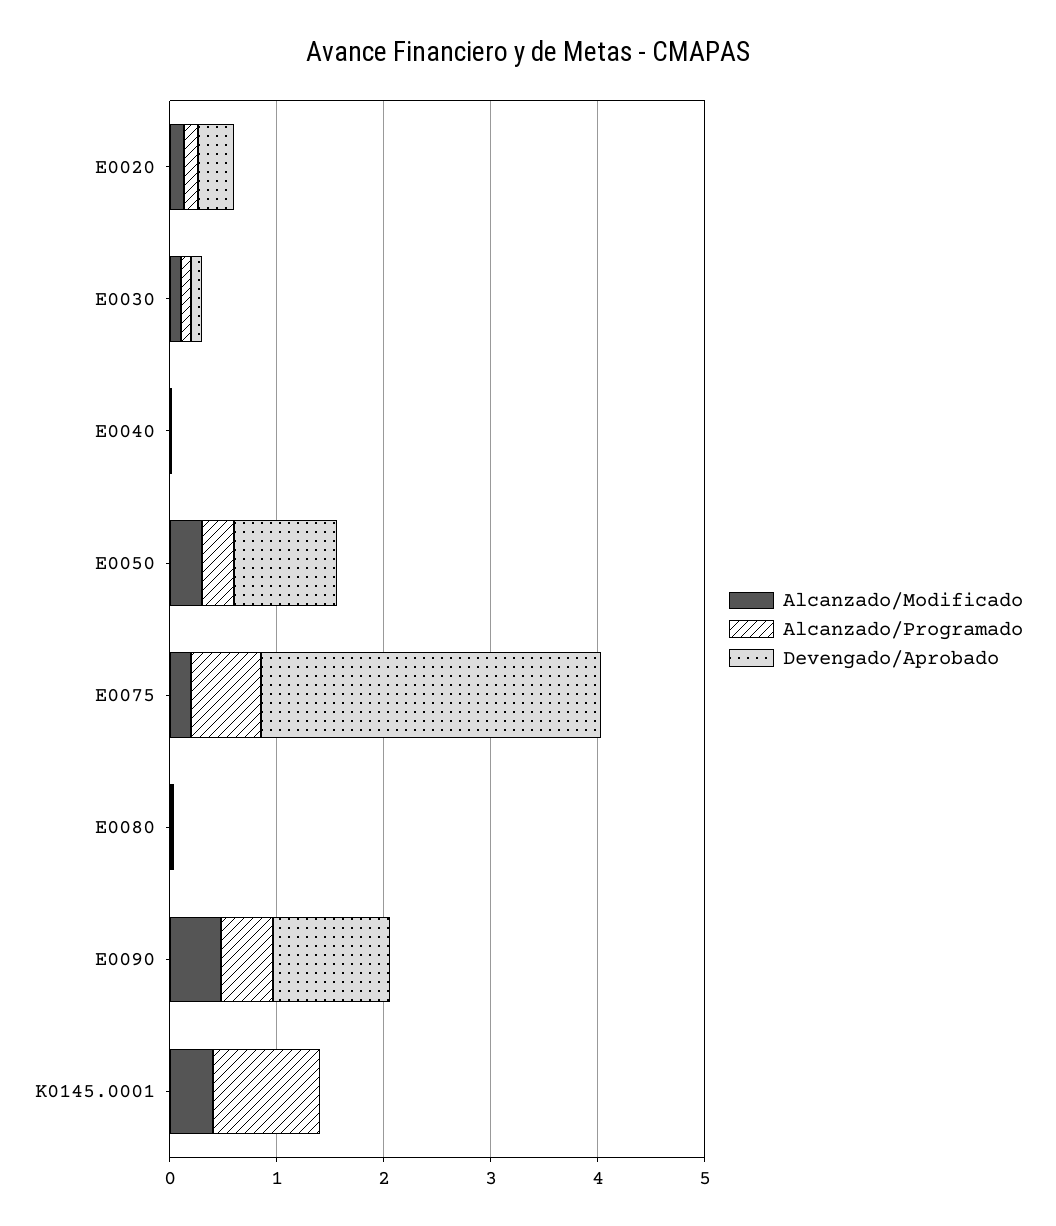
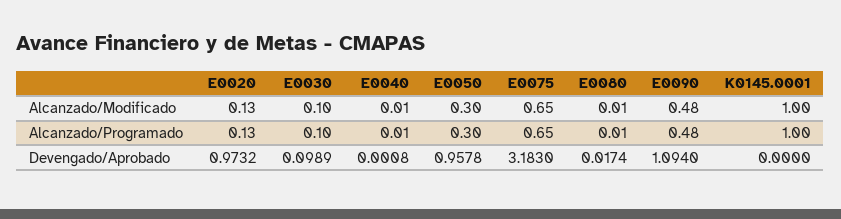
  {
    "Alcanzado/Modificado": {
      "E0020": 0.13,
      "E0030": 0.1,
      "E0040": 0.01,
      "E0050": 0.3,
-     "E0075": 0.2,
+     "E0075": 0.65,
      "E0080": 0.01,
      "E0090": 0.48,
-     "K0145.0001": 0.4
+     "K0145.0001": 1
    },
    "Alcanzado/Programado": {
      "E0020": 0.13,
      "E0030": 0.1,
      "E0040": 0.01,
      "E0050": 0.3,
      "E0075": 0.65,
      "E0080": 0.01,
      "E0090": 0.48,
      "K0145.0001": 1
    },
    "Devengado/Aprobado": {
-     "E0020": 0.4,
+     "E0020": 0.9732,
      "E0030": 0.0989,
      "E0040": 0.0008,
      "E0050": 0.9578,
      "E0075": 3.183,
      "E0080": 0.0174,
      "E0090": 1.094,
      "K0145.0001": 0
    }
  }

